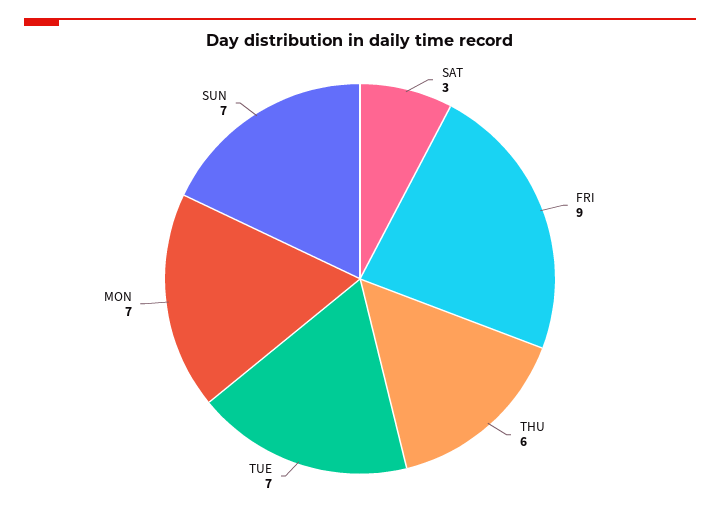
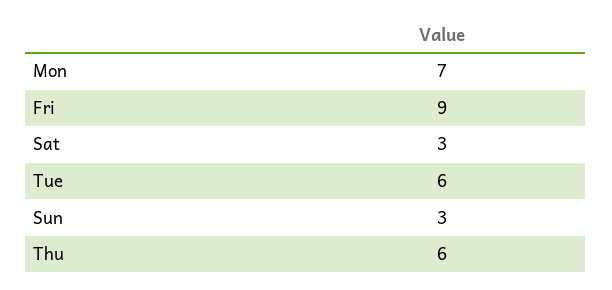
  {
    "SAT": 3,
    "FRI": 9,
    "THU": 6,
-   "TUE": 7,
+   "TUE": 6,
    "MON": 7,
-   "SUN": 7
+   "SUN": 3
  }

